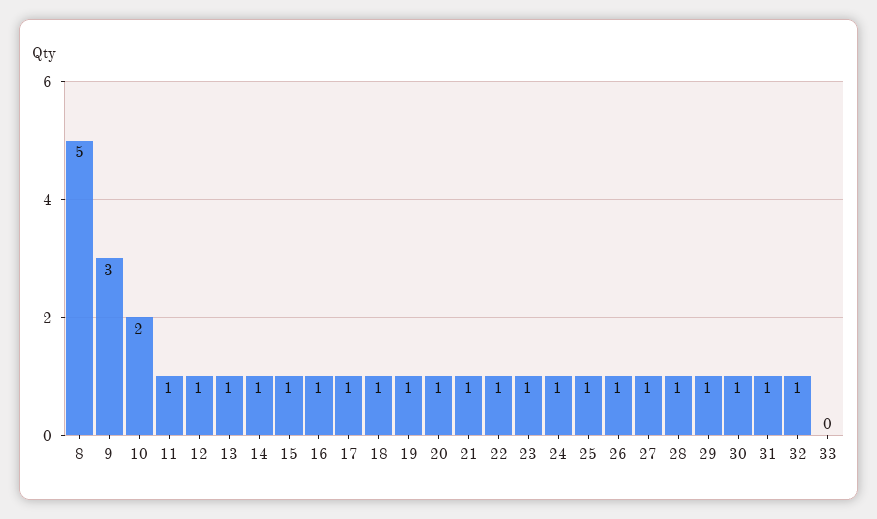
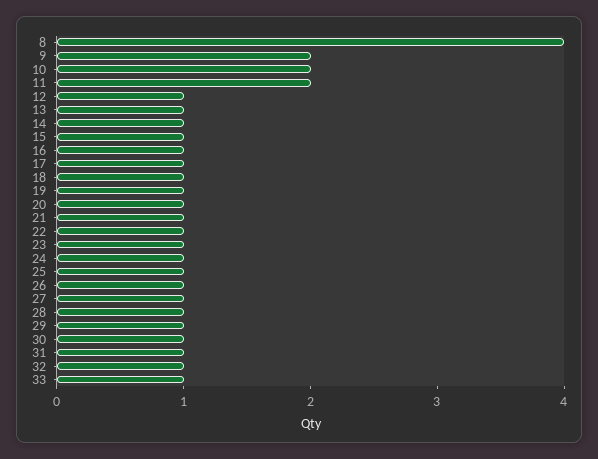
  {
-   "8": 5,
+   "8": 4,
-   "9": 3,
+   "9": 2,
    "10": 2,
-   "11": 1,
+   "11": 2,
    "12": 1,
    "13": 1,
    "14": 1,
    "15": 1,
    "16": 1,
    "17": 1,
    "18": 1,
    "19": 1,
    "20": 1,
    "21": 1,
    "22": 1,
    "23": 1,
    "24": 1,
    "25": 1,
    "26": 1,
    "27": 1,
    "28": 1,
    "29": 1,
    "30": 1,
    "31": 1,
    "32": 1,
-   "33": 0
+   "33": 1
  }

